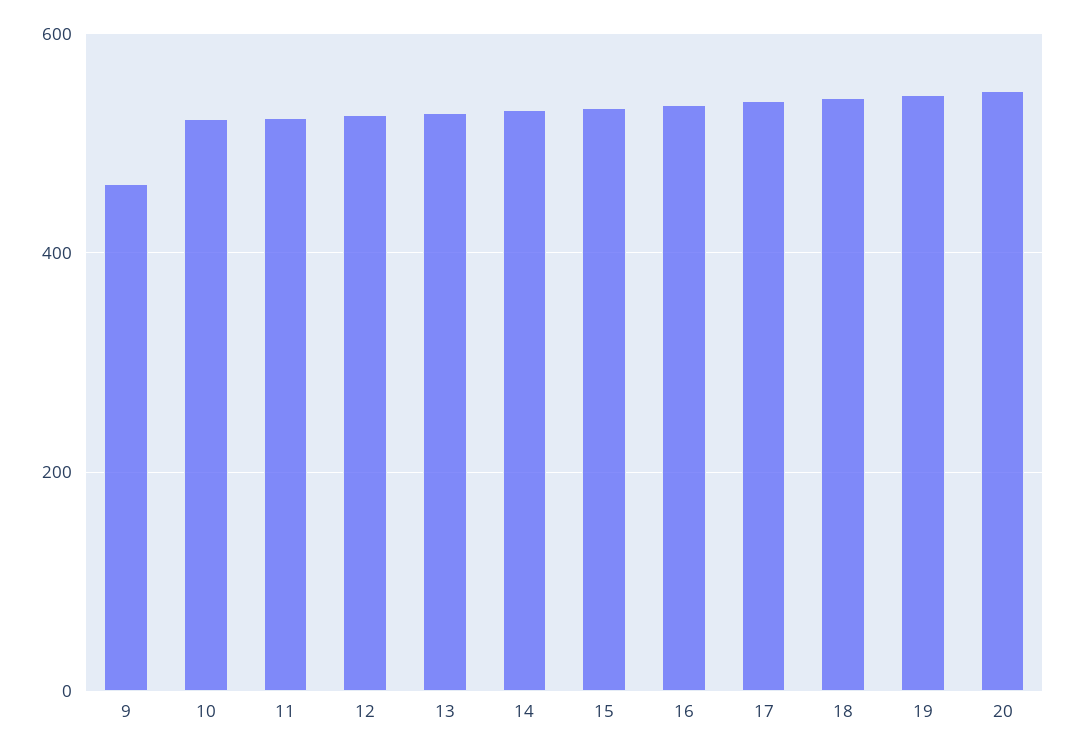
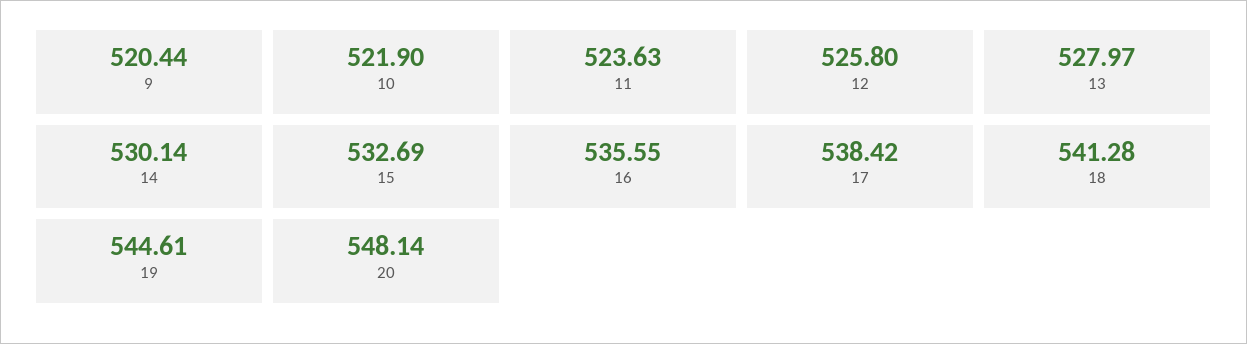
  {
-   "9": 460,
+   "9": 520.44,
    "10": 521.9,
    "11": 523.63,
    "12": 525.8,
    "13": 527.97,
    "14": 530.14,
    "15": 532.69,
    "16": 535.55,
    "17": 538.42,
    "18": 541.28,
    "19": 544.61,
    "20": 548.14
  }

